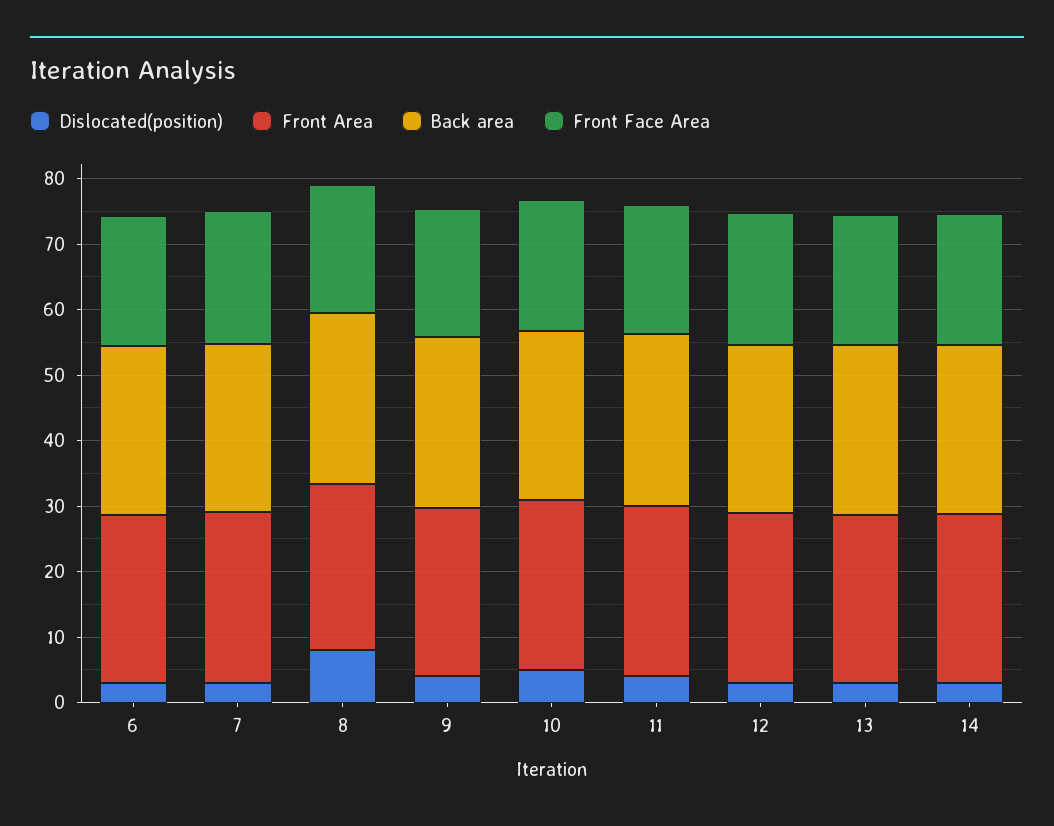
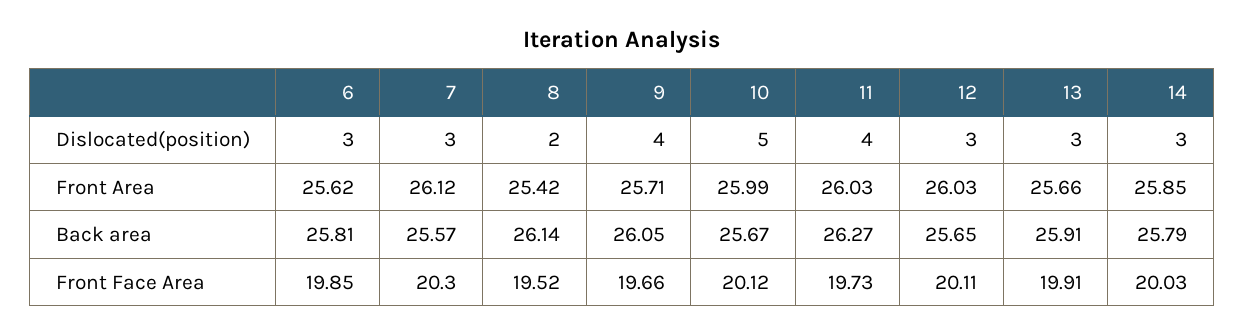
  {
    "Dislocated(position)": {
      "6": 3,
      "7": 3,
-     "8": 8,
+     "8": 2,
      "9": 4,
      "10": 5,
      "11": 4,
      "12": 3,
      "13": 3,
      "14": 3
    },
    "Front Area": {
      "6": 25.62,
      "7": 26.12,
      "8": 25.42,
      "9": 25.71,
      "10": 25.99,
      "11": 26.03,
      "12": 26.03,
      "13": 25.66,
      "14": 25.85
    },
    "Back area": {
      "6": 25.81,
      "7": 25.57,
      "8": 26.14,
      "9": 26.05,
      "10": 25.67,
      "11": 26.27,
      "12": 25.65,
      "13": 25.91,
      "14": 25.79
    },
    "Front Face Area": {
      "6": 19.85,
      "7": 20.3,
      "8": 19.52,
      "9": 19.66,
      "10": 20.12,
      "11": 19.73,
      "12": 20.11,
      "13": 19.91,
      "14": 20.03
    }
  }

